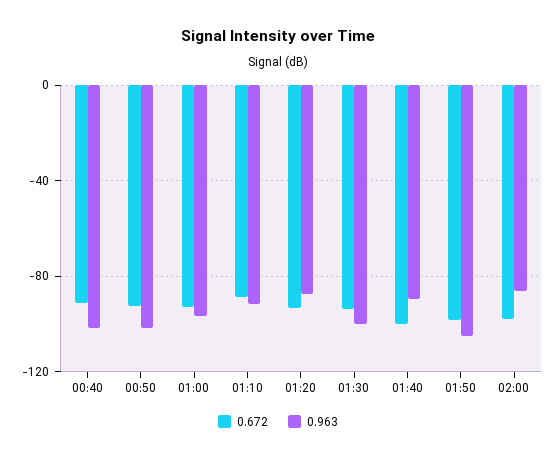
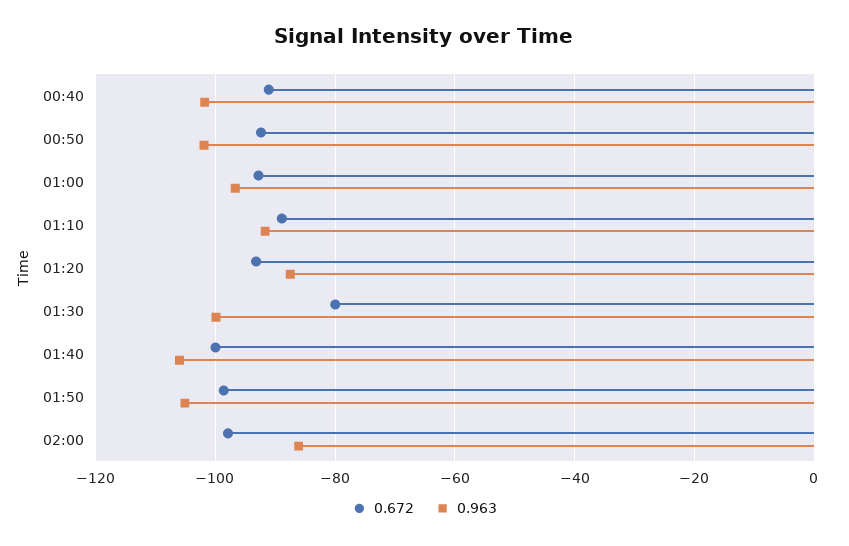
  {
    "0.672": {
      "00:40": -92,
      "00:50": -92,
      "01:00": -92,
      "01:10": -88,
      "01:20": -94,
-     "01:30": -95,
+     "01:30": -80,
      "01:40": -100,
      "01:50": -98,
      "02:00": -98
    },
    "0.963": {
      "00:40": -102,
      "00:50": -102,
      "01:00": -96,
      "01:10": -92,
      "01:20": -88,
      "01:30": -100,
-     "01:40": -90,
+     "01:40": -106,
      "01:50": -106,
      "02:00": -86
    }
  }

